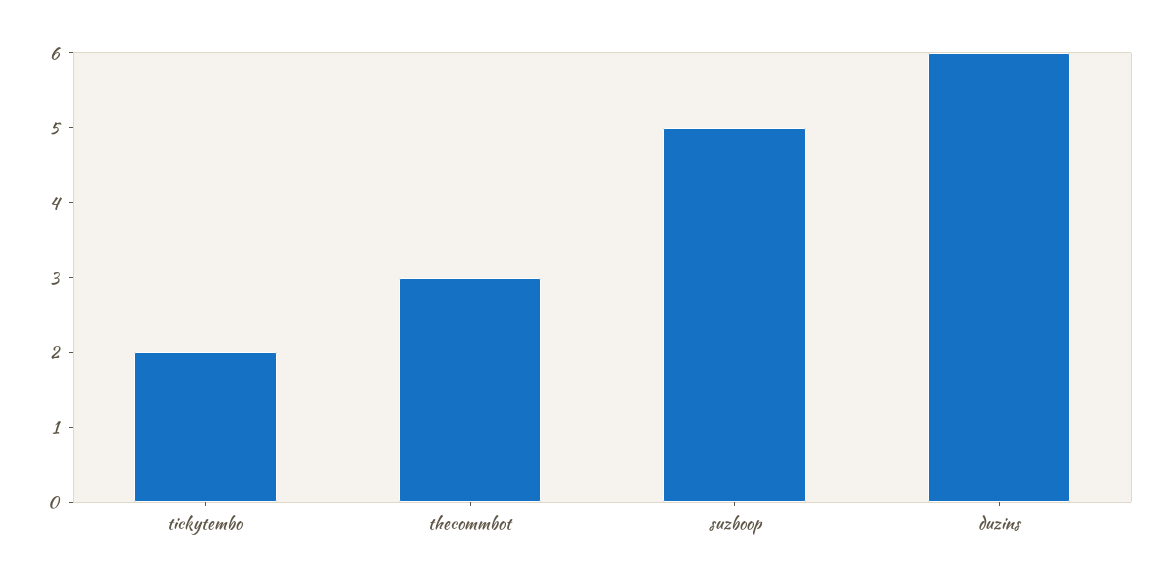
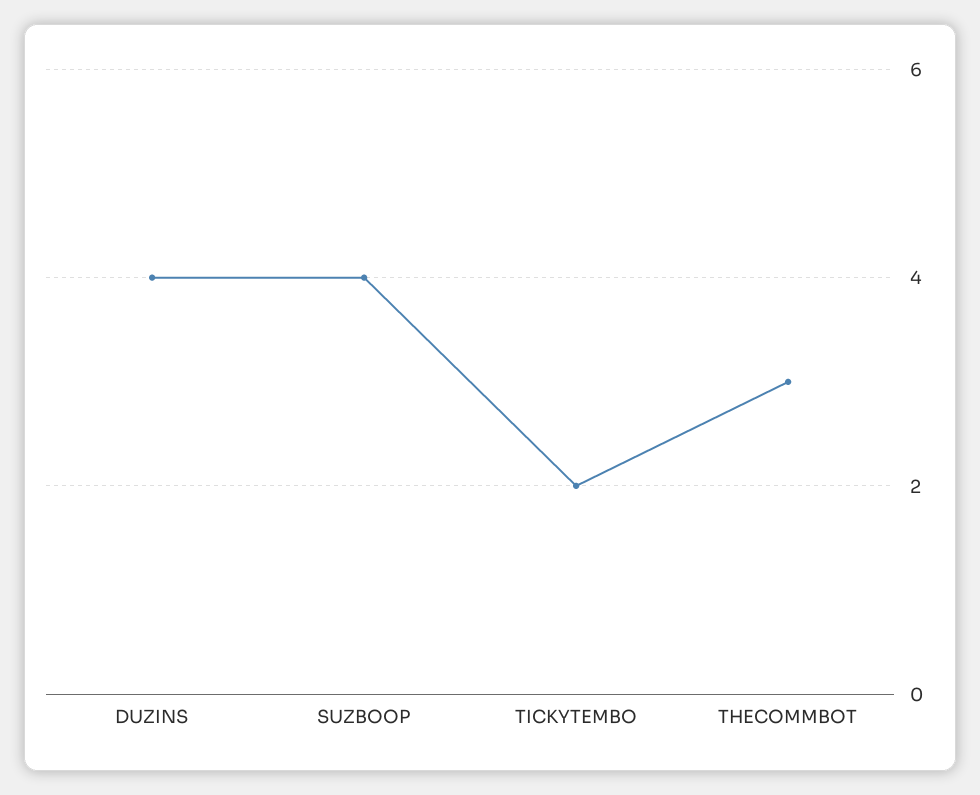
  {
    "tickytembo": 2,
    "thecommbot": 3,
-   "suzboop": 5,
+   "suzboop": 4,
-   "duzins": 6
+   "duzins": 4
  }

